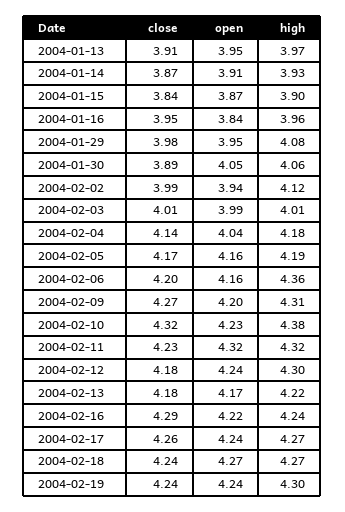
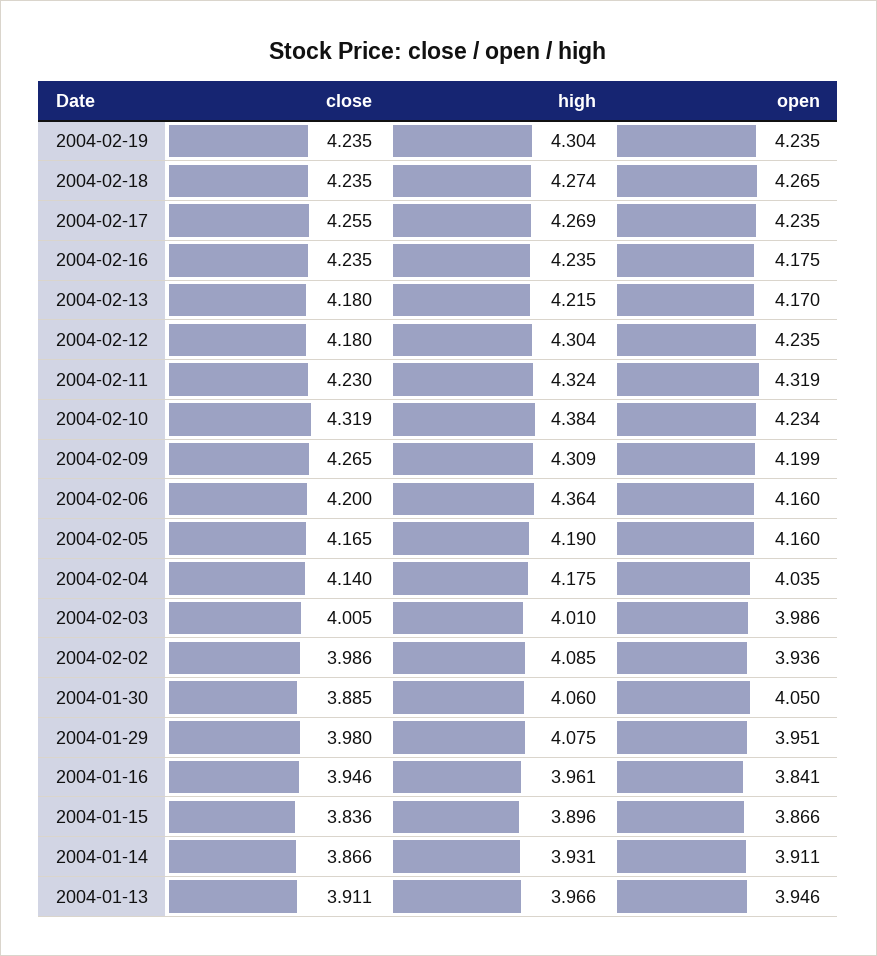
  {
    "close": {
      "2004-01-13": 3.911,
      "2004-01-14": 3.866,
      "2004-01-15": 3.836,
      "2004-01-16": 3.946,
      "2004-01-29": 3.98,
      "2004-01-30": 3.885,
      "2004-02-02": 3.986,
      "2004-02-03": 4.005,
      "2004-02-04": 4.14,
      "2004-02-05": 4.165,
      "2004-02-06": 4.2,
      "2004-02-09": 4.265,
      "2004-02-10": 4.319,
      "2004-02-11": 4.23,
      "2004-02-12": 4.18,
      "2004-02-13": 4.18,
-     "2004-02-16": 4.29,
+     "2004-02-16": 4.235,
      "2004-02-17": 4.255,
      "2004-02-18": 4.235,
      "2004-02-19": 4.235
    },
    "open": {
      "2004-01-13": 3.946,
      "2004-01-14": 3.911,
      "2004-01-15": 3.866,
      "2004-01-16": 3.841,
      "2004-01-29": 3.951,
      "2004-01-30": 4.05,
      "2004-02-02": 3.936,
      "2004-02-03": 3.986,
      "2004-02-04": 4.035,
      "2004-02-05": 4.16,
      "2004-02-06": 4.16,
      "2004-02-09": 4.199,
      "2004-02-10": 4.234,
      "2004-02-11": 4.319,
      "2004-02-12": 4.235,
      "2004-02-13": 4.17,
-     "2004-02-16": 4.22,
+     "2004-02-16": 4.175,
      "2004-02-17": 4.235,
      "2004-02-18": 4.265,
      "2004-02-19": 4.235
    },
    "high": {
      "2004-01-13": 3.966,
      "2004-01-14": 3.931,
      "2004-01-15": 3.896,
      "2004-01-16": 3.961,
      "2004-01-29": 4.075,
      "2004-01-30": 4.06,
-     "2004-02-02": 4.12,
+     "2004-02-02": 4.085,
      "2004-02-03": 4.01,
      "2004-02-04": 4.175,
      "2004-02-05": 4.19,
      "2004-02-06": 4.364,
      "2004-02-09": 4.309,
      "2004-02-10": 4.384,
      "2004-02-11": 4.324,
      "2004-02-12": 4.304,
      "2004-02-13": 4.215,
      "2004-02-16": 4.235,
      "2004-02-17": 4.269,
      "2004-02-18": 4.274,
      "2004-02-19": 4.304
    }
  }

